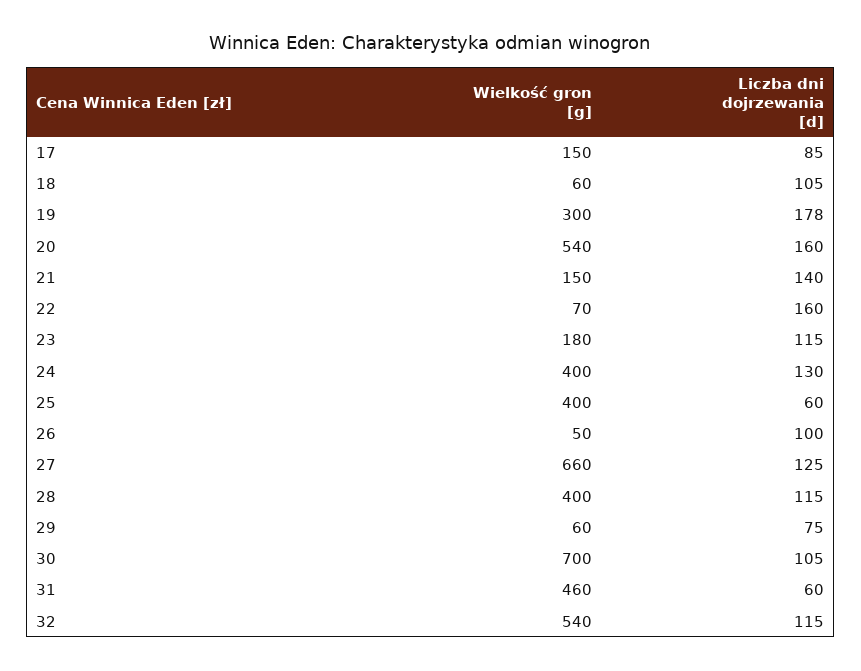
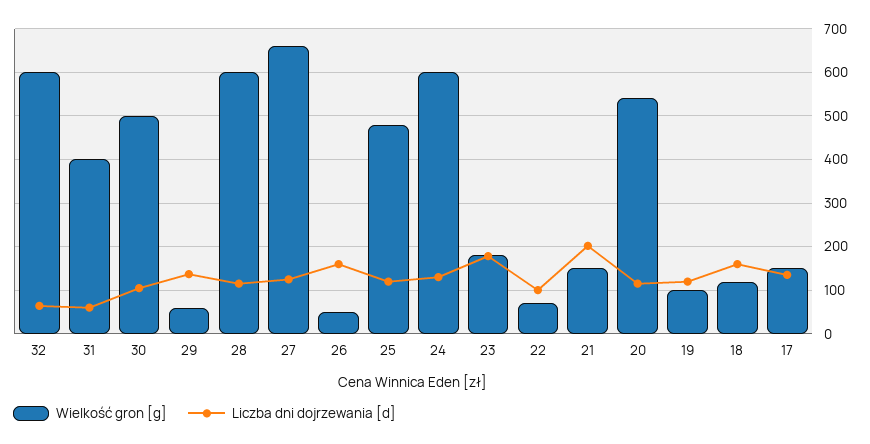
  {
    "Wielkość gron [g]": {
      "17": 150,
-     "18": 60,
+     "18": 120,
-     "19": 300,
+     "19": 100,
      "20": 540,
      "21": 150,
      "22": 70,
      "23": 180,
-     "24": 400,
+     "24": 600,
-     "25": 400,
+     "25": 480,
      "26": 50,
      "27": 660,
-     "28": 400,
+     "28": 600,
      "29": 60,
-     "30": 700,
+     "30": 500,
-     "31": 460,
+     "31": 400,
-     "32": 540
+     "32": 600
    },
    "Liczba dni dojrzewania [d]": {
-     "17": 85,
+     "17": 140,
-     "18": 105,
+     "18": 160,
-     "19": 178,
+     "19": 120,
-     "20": 160,
+     "20": 120,
-     "21": 140,
+     "21": 200,
-     "22": 160,
+     "22": 100,
-     "23": 115,
+     "23": 180,
      "24": 130,
-     "25": 60,
+     "25": 120,
-     "26": 100,
+     "26": 160,
      "27": 125,
      "28": 115,
-     "29": 75,
+     "29": 140,
      "30": 105,
      "31": 60,
-     "32": 115
+     "32": 60
    }
  }

